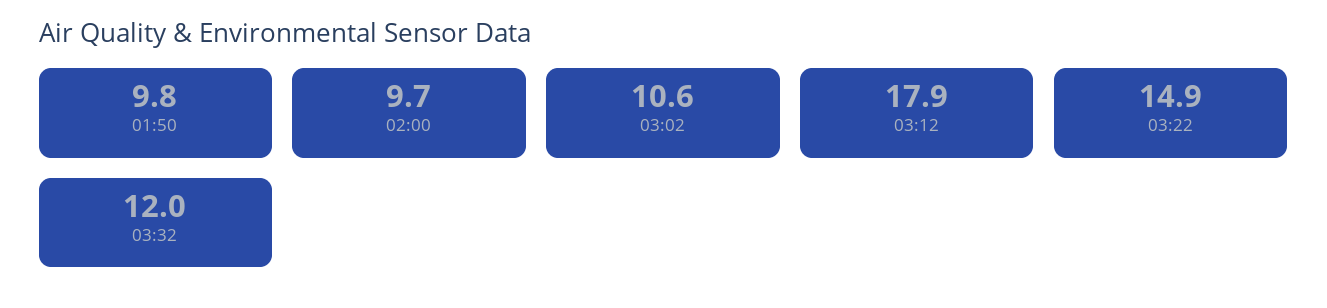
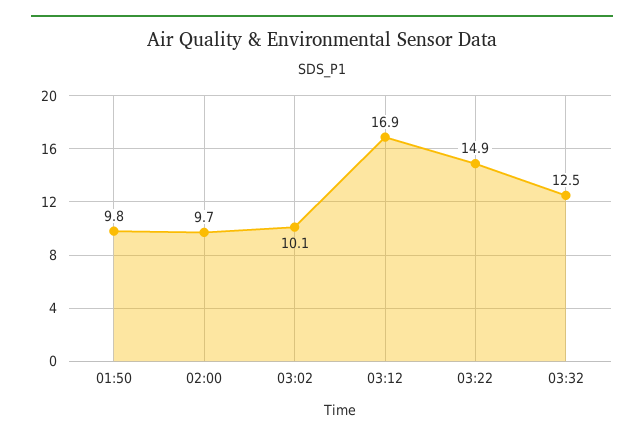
  {
    "01:50": 9.8,
    "02:00": 9.7,
-   "03:02": 10.6,
+   "03:02": 10.1,
-   "03:12": 17.9,
+   "03:12": 16.9,
    "03:22": 14.9,
-   "03:32": 12
+   "03:32": 12.5
  }

